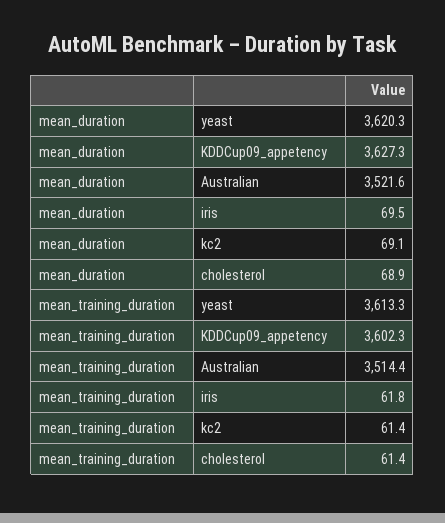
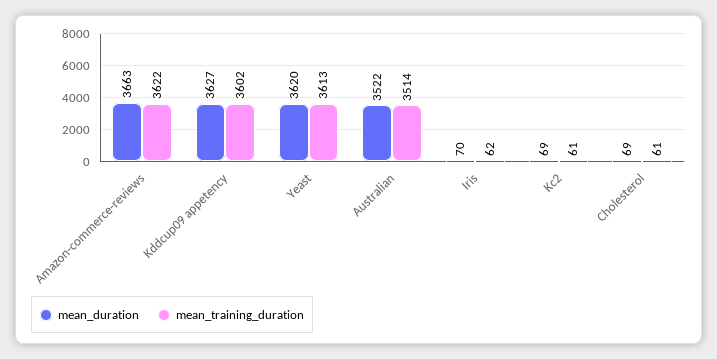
  {
    "mean_duration": {
      "yeast": 3620.3,
      "KDDCup09_appetency": 3627.3,
      "Australian": 3521.6,
      "iris": 69.5,
      "kc2": 69.1,
-     "cholesterol": 68.9
+     "cholesterol": 68.9,
+     "Amazon-commerce-reviews": 3663
    },
    "mean_training_duration": {
      "yeast": 3613.3,
      "KDDCup09_appetency": 3602.3,
      "Australian": 3514.4,
      "iris": 61.8,
      "kc2": 61.4,
-     "cholesterol": 61.4
+     "cholesterol": 61.4,
+     "Amazon-commerce-reviews": 3622
    }
  }

